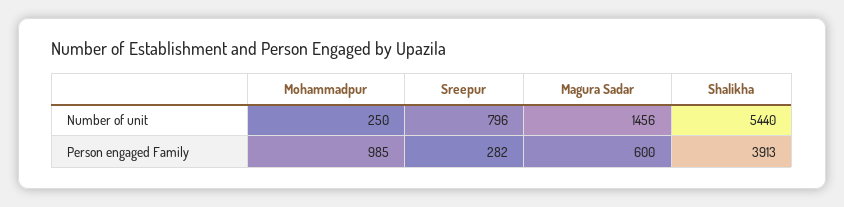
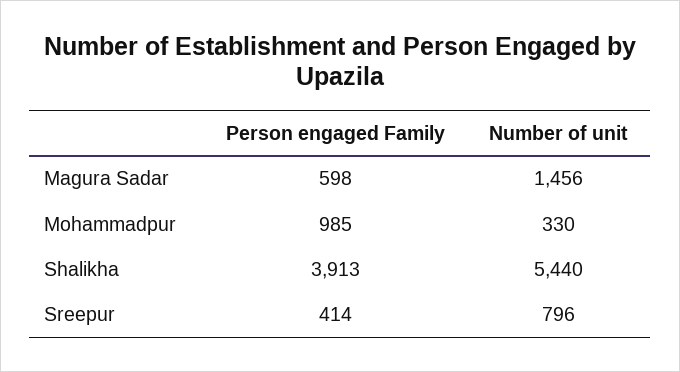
  {
    "Mohammadpur": {
-     "Number of unit": 250,
+     "Number of unit": 330,
      "Person engaged Family": 985
    },
    "Sreepur": {
      "Number of unit": 796,
-     "Person engaged Family": 282
+     "Person engaged Family": 414
    },
    "Magura Sadar": {
      "Number of unit": 1456,
-     "Person engaged Family": 600
+     "Person engaged Family": 598
    },
    "Shalikha": {
      "Number of unit": 5440,
      "Person engaged Family": 3913
    }
  }

